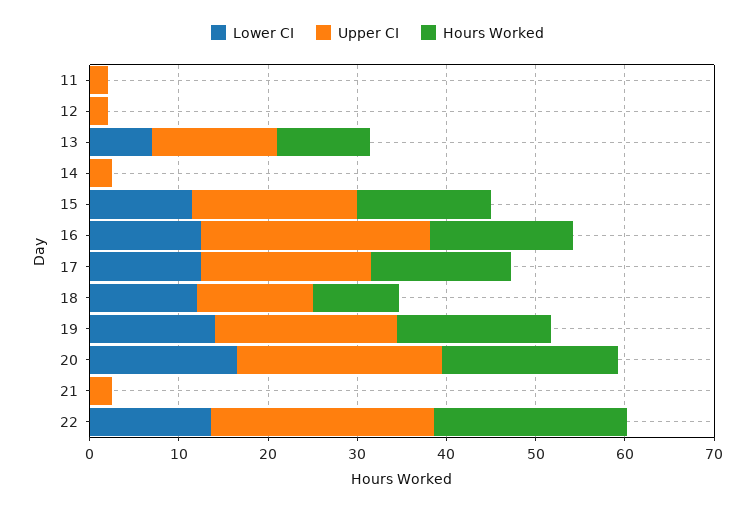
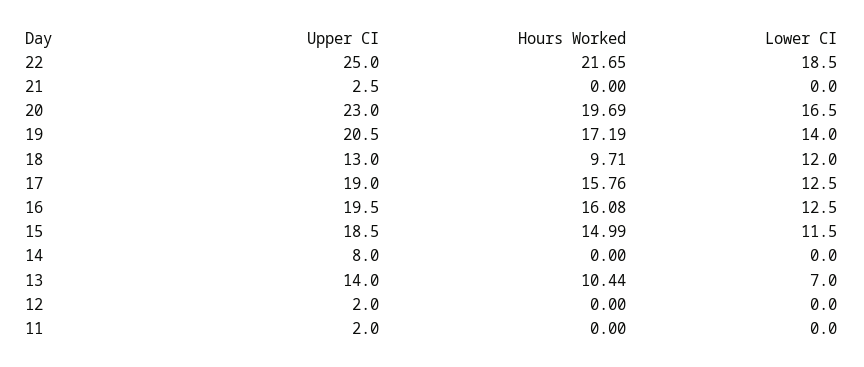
  {
    "Lower CI": {
      "11": 0,
      "12": 0,
      "13": 7,
      "14": 0,
      "15": 11.5,
      "16": 12.5,
      "17": 12.5,
      "18": 12,
      "19": 14,
      "20": 16.5,
      "21": 0,
-     "22": 14
+     "22": 18.5
    },
    "Upper CI": {
      "11": 2,
      "12": 2,
      "13": 14,
-     "14": 2,
+     "14": 8,
      "15": 18.5,
-     "16": 26,
+     "16": 19.5,
      "17": 19,
      "18": 13,
      "19": 20.5,
      "20": 23,
      "21": 2.5,
      "22": 25
    },
    "Hours Worked": {
      "11": 0,
      "12": 0,
      "13": 10.44,
      "14": 0,
      "15": 14.99,
      "16": 16.08,
      "17": 15.76,
      "18": 9.71,
      "19": 17.19,
      "20": 19.69,
      "21": 0,
      "22": 21.65
    }
  }

